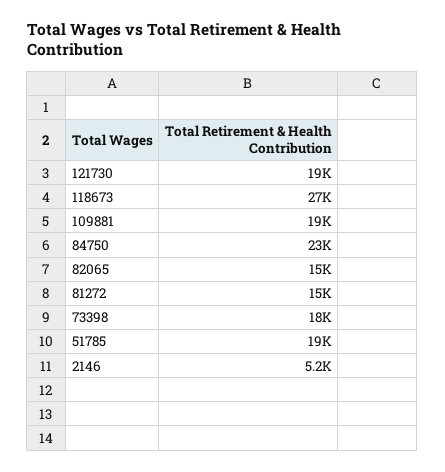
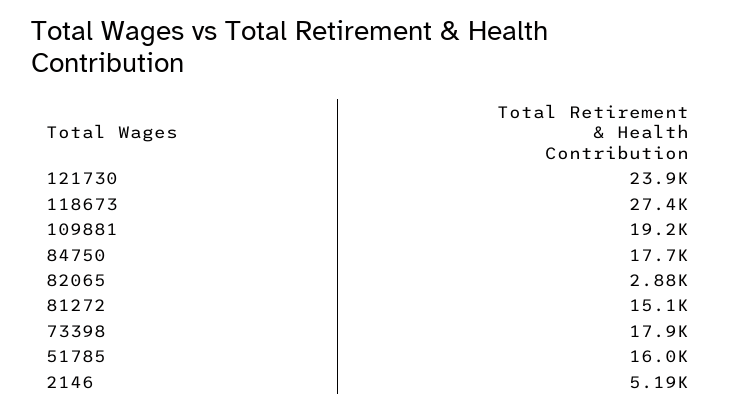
  {
-   "121730": 19000,
+   "121730": 23900,
    "118673": 27400,
    "109881": 19200,
-   "84750": 23000,
+   "84750": 17700,
-   "82065": 15000,
+   "82065": 2880,
    "81272": 15100,
    "73398": 17900,
-   "51785": 19000,
+   "51785": 16000,
    "2146": 5190
  }

